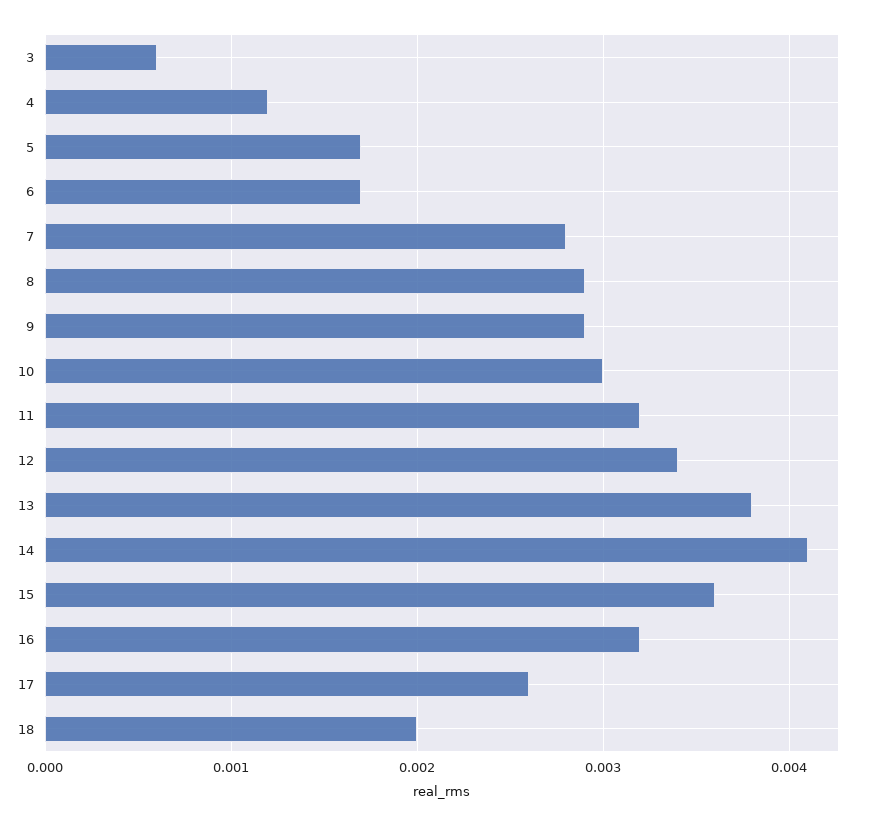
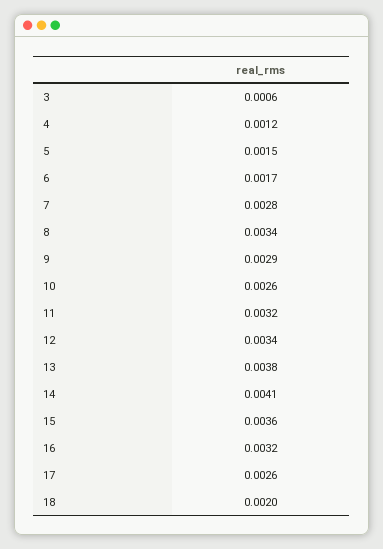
  {
    "3": 0.0006,
    "4": 0.0012,
-   "5": 0.0017,
+   "5": 0.0015,
    "6": 0.0017,
    "7": 0.0028,
-   "8": 0.0029,
+   "8": 0.0034,
    "9": 0.0029,
-   "10": 0.003,
+   "10": 0.0026,
    "11": 0.0032,
    "12": 0.0034,
    "13": 0.0038,
    "14": 0.0041,
    "15": 0.0036,
    "16": 0.0032,
    "17": 0.0026,
    "18": 0.002
  }

